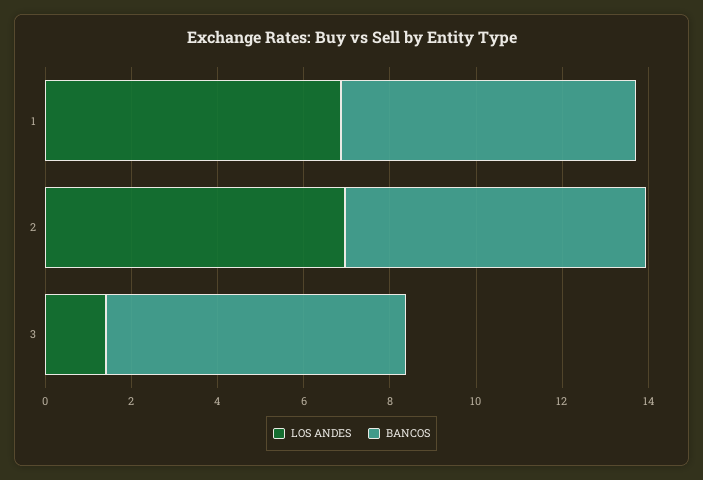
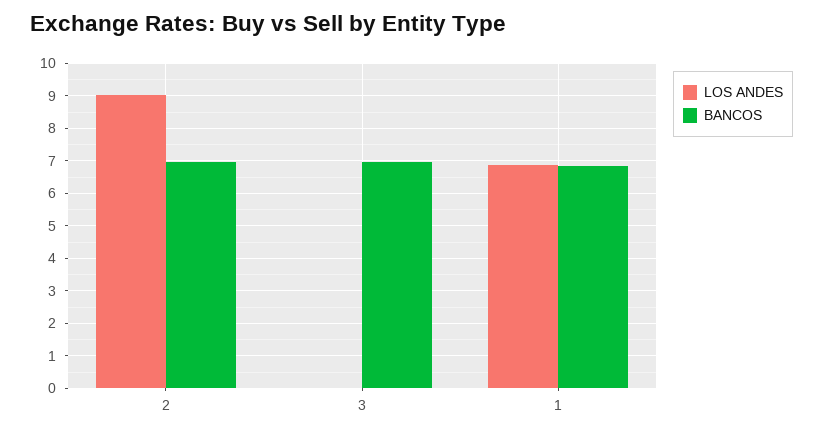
  {
    "LOS ANDES": {
      "1": 6.8,
-     "2": 7,
+     "2": 9,
-     "3": 1.5
+     "3": 0
    },
    "BANCOS": {
      "1": 6.8,
      "2": 7,
      "3": 7
    }
  }

